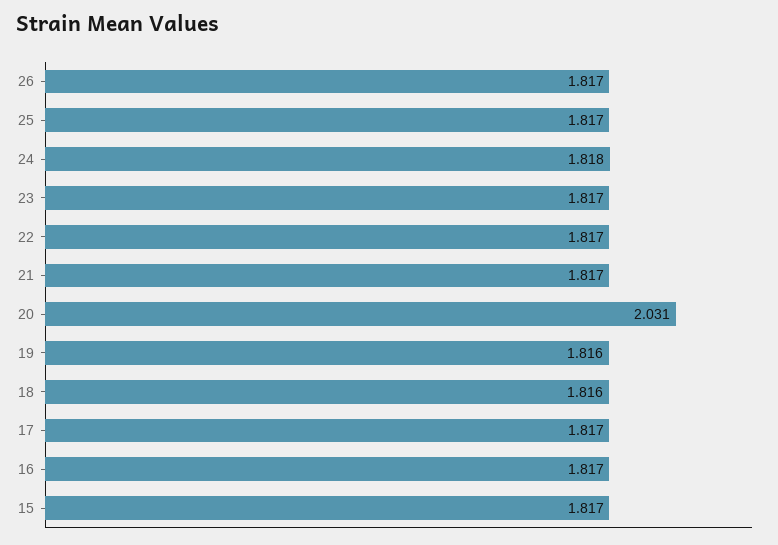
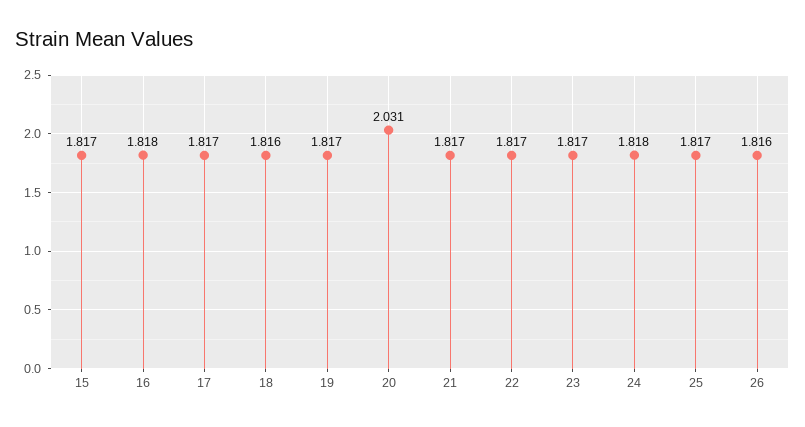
  {
-   "26": 1.817,
+   "26": 1.816,
    "25": 1.817,
    "24": 1.818,
    "23": 1.817,
    "22": 1.817,
    "21": 1.817,
    "20": 2.031,
-   "19": 1.816,
+   "19": 1.817,
    "18": 1.816,
    "17": 1.817,
-   "16": 1.817,
+   "16": 1.818,
    "15": 1.817
  }

